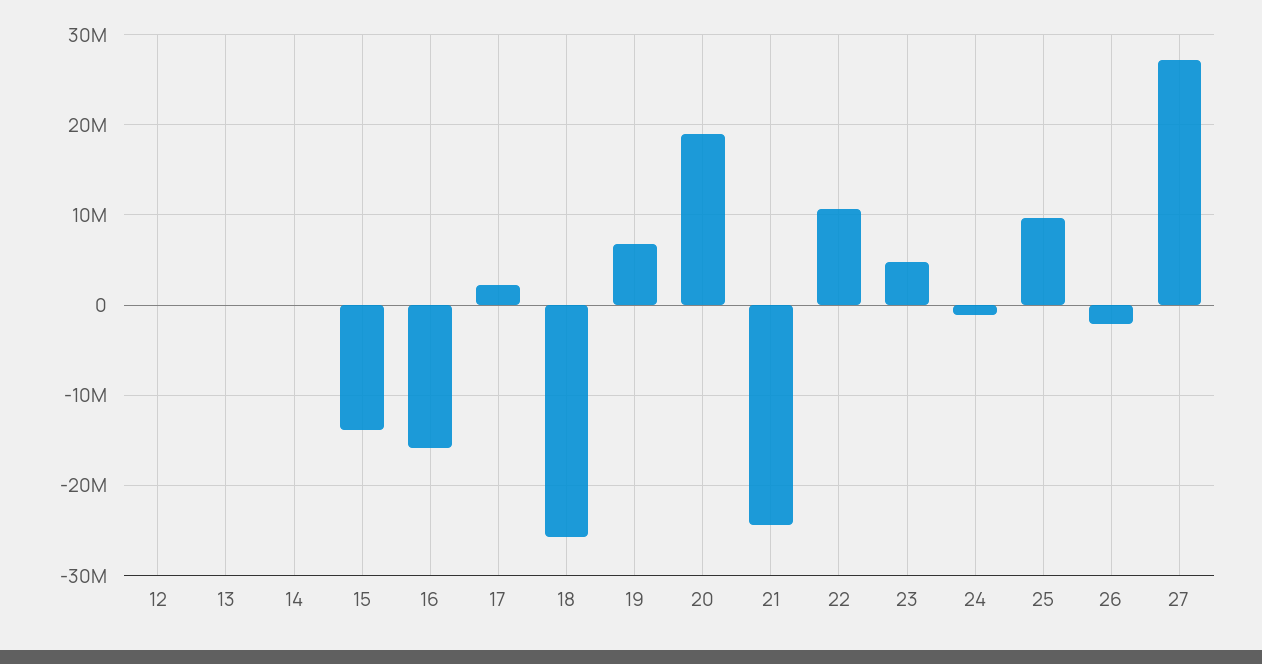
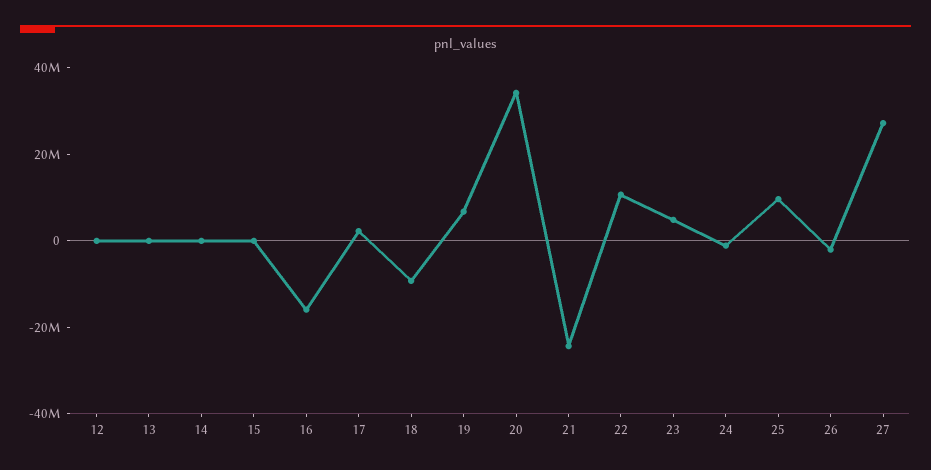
  {
    "12": 0,
    "13": 0,
    "14": 0,
-   "15": -14000000,
+   "15": 0,
    "16": -16000000,
    "17": 2000000,
-   "18": -26000000,
+   "18": -10000000,
    "19": 7000000,
-   "20": 19000000,
+   "20": 35000000,
    "21": -24000000,
    "22": 11000000,
    "23": 5000000,
    "24": -1000000,
    "25": 10000000,
    "26": -2000000,
    "27": 27000000
  }

